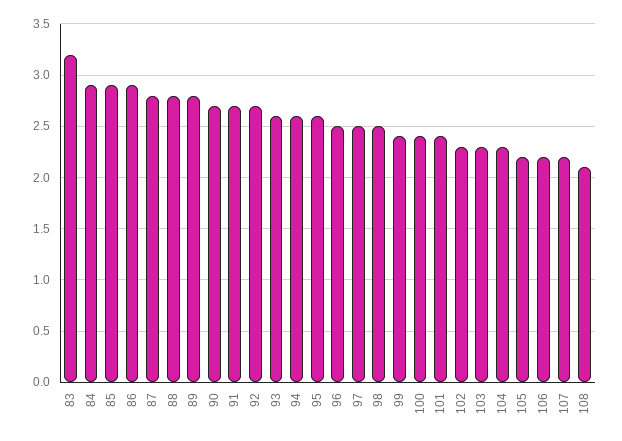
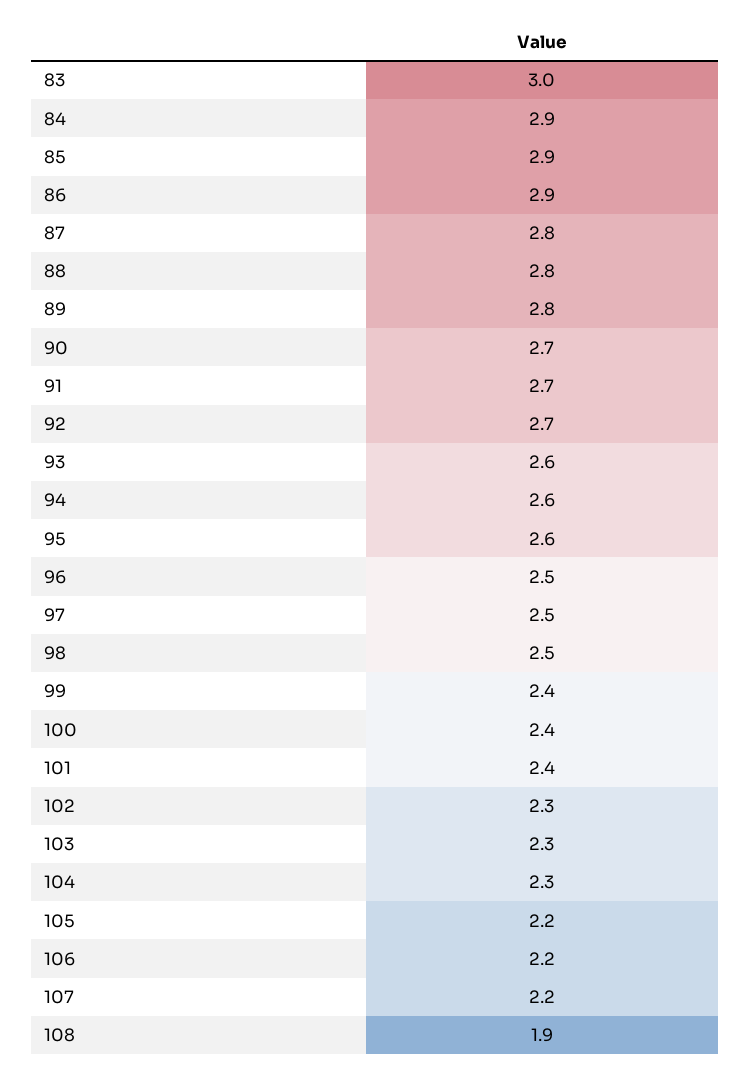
  {
-   "83": 3.2,
+   "83": 3,
    "84": 2.9,
    "85": 2.9,
    "86": 2.9,
    "87": 2.8,
    "88": 2.8,
    "89": 2.8,
    "90": 2.7,
    "91": 2.7,
    "92": 2.7,
    "93": 2.6,
    "94": 2.6,
    "95": 2.6,
    "96": 2.5,
    "97": 2.5,
    "98": 2.5,
    "99": 2.4,
    "100": 2.4,
    "101": 2.4,
    "102": 2.3,
    "103": 2.3,
    "104": 2.3,
    "105": 2.2,
    "106": 2.2,
    "107": 2.2,
-   "108": 2.1
+   "108": 1.9
  }

